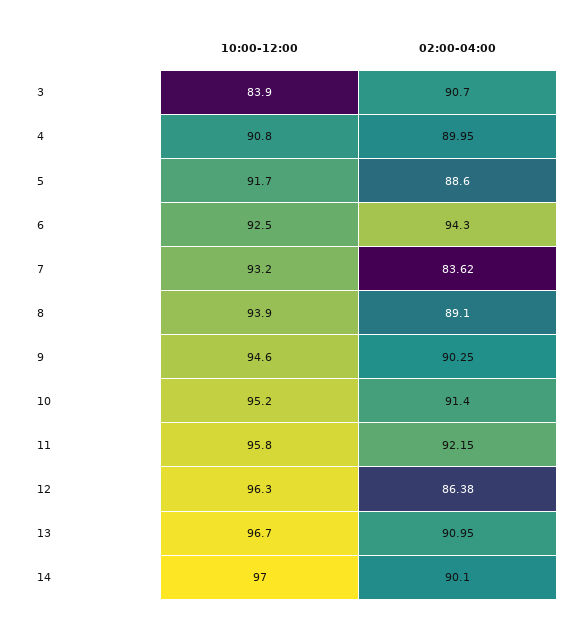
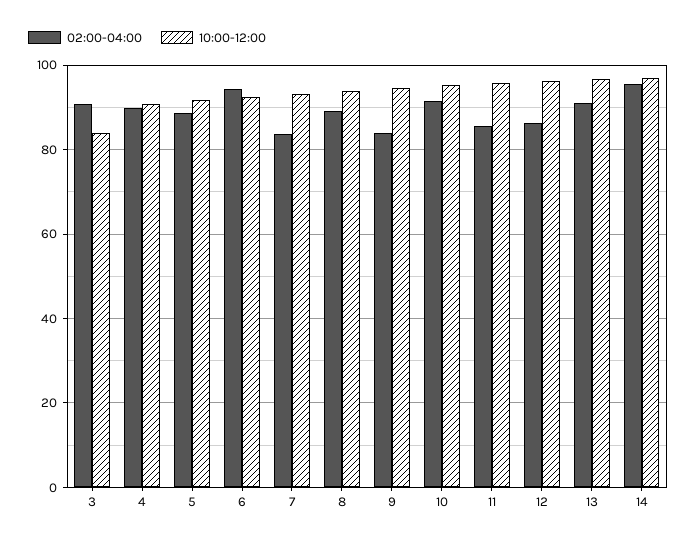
  {
    "10:00-12:00": {
      "3": 83.9,
      "4": 90.8,
      "5": 91.7,
      "6": 92.5,
      "7": 93.2,
      "8": 93.9,
      "9": 94.6,
      "10": 95.2,
      "11": 95.8,
      "12": 96.3,
      "13": 96.7,
      "14": 97
    },
    "02:00-04:00": {
      "3": 90.7,
      "4": 89.95,
      "5": 88.6,
      "6": 94.3,
      "7": 83.62,
      "8": 89.1,
-     "9": 90.25,
+     "9": 84,
      "10": 91.4,
-     "11": 92.15,
+     "11": 86,
      "12": 86.38,
      "13": 90.95,
-     "14": 90.1
+     "14": 96
    }
  }

